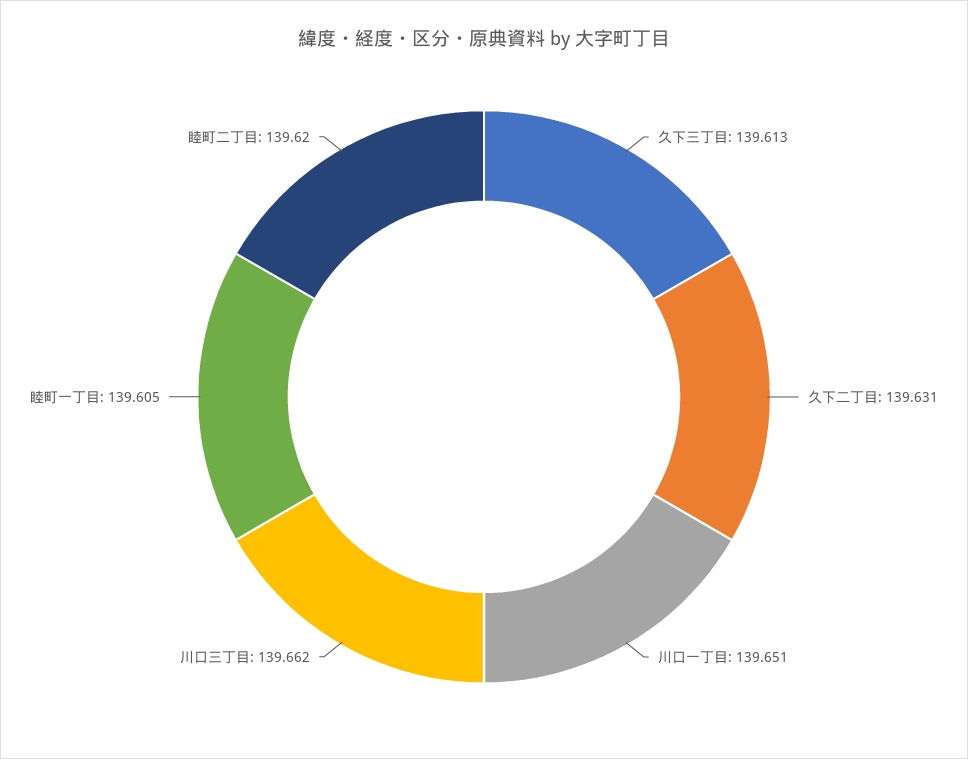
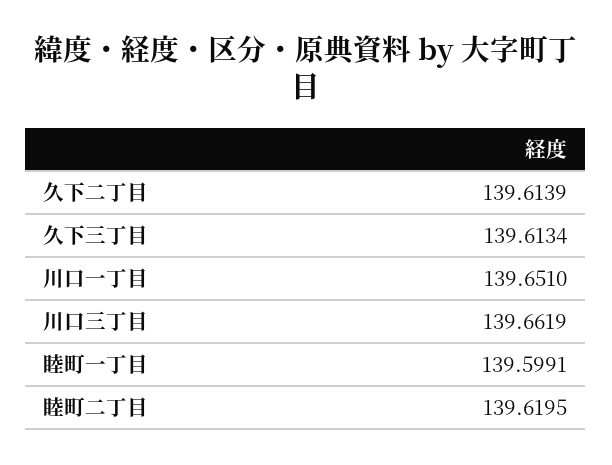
  {
    "久下三丁目": 139.6134,
-   "久下二丁目": 139.631,
+   "久下二丁目": 139.6139,
    "川口一丁目": 139.651,
    "川口三丁目": 139.6619,
-   "睦町一丁目": 139.605,
+   "睦町一丁目": 139.5991,
    "睦町二丁目": 139.6195
  }

